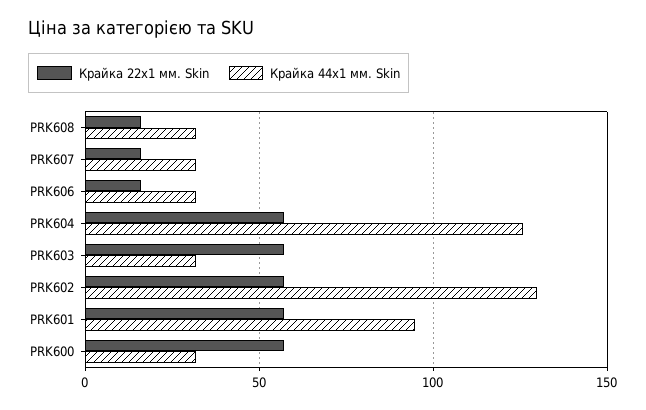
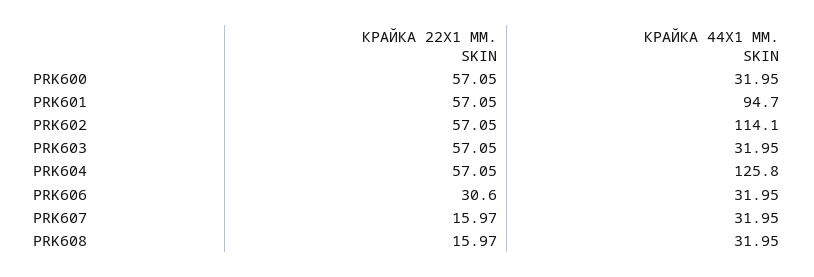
  {
    "Крайка 22x1 мм. Skin": {
      "PRK608": 15.97,
      "PRK607": 15.97,
-     "PRK606": 15,
+     "PRK606": 30.6,
      "PRK604": 57.05,
      "PRK603": 57.05,
      "PRK602": 57.05,
      "PRK601": 57.05,
      "PRK600": 57.05
    },
    "Крайка 44x1 мм. Skin": {
      "PRK608": 31.95,
      "PRK607": 31.95,
      "PRK606": 31.95,
      "PRK604": 125.8,
      "PRK603": 31.95,
-     "PRK602": 130,
+     "PRK602": 114.1,
      "PRK601": 94.7,
      "PRK600": 31.95
    }
  }

